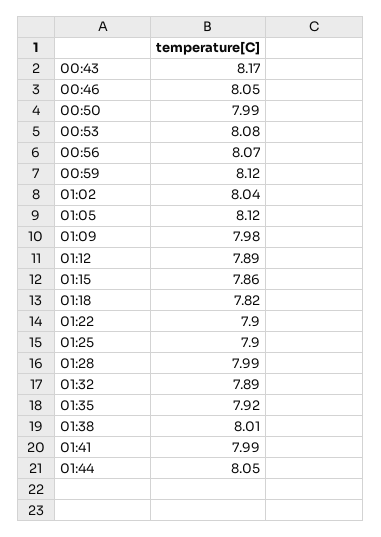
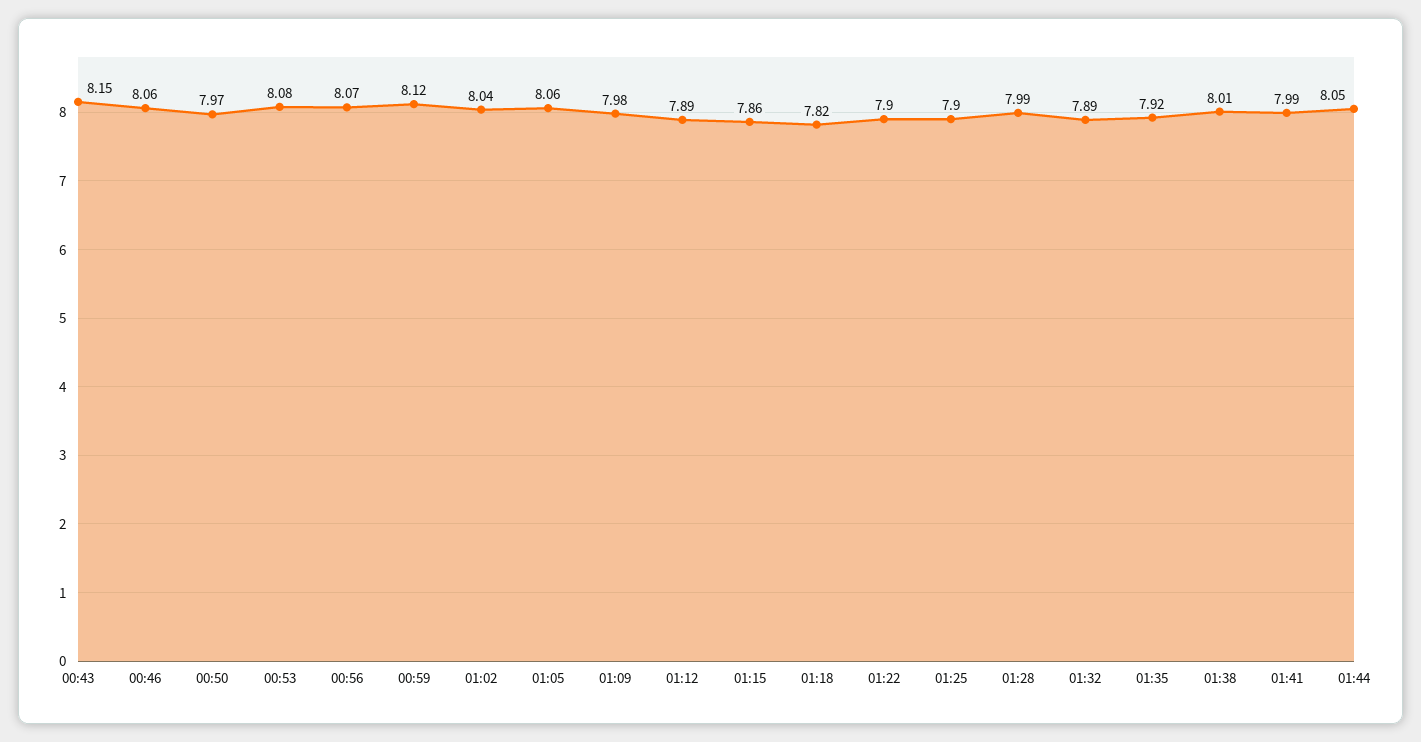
  {
-   "00:43": 8.17,
+   "00:43": 8.15,
-   "00:46": 8.05,
+   "00:46": 8.06,
-   "00:50": 7.99,
+   "00:50": 7.97,
    "00:53": 8.08,
    "00:56": 8.07,
    "00:59": 8.12,
    "01:02": 8.04,
-   "01:05": 8.12,
+   "01:05": 8.06,
    "01:09": 7.98,
    "01:12": 7.89,
    "01:15": 7.86,
    "01:18": 7.82,
    "01:22": 7.9,
    "01:25": 7.9,
    "01:28": 7.99,
    "01:32": 7.89,
    "01:35": 7.92,
    "01:38": 8.01,
    "01:41": 7.99,
    "01:44": 8.05
  }

